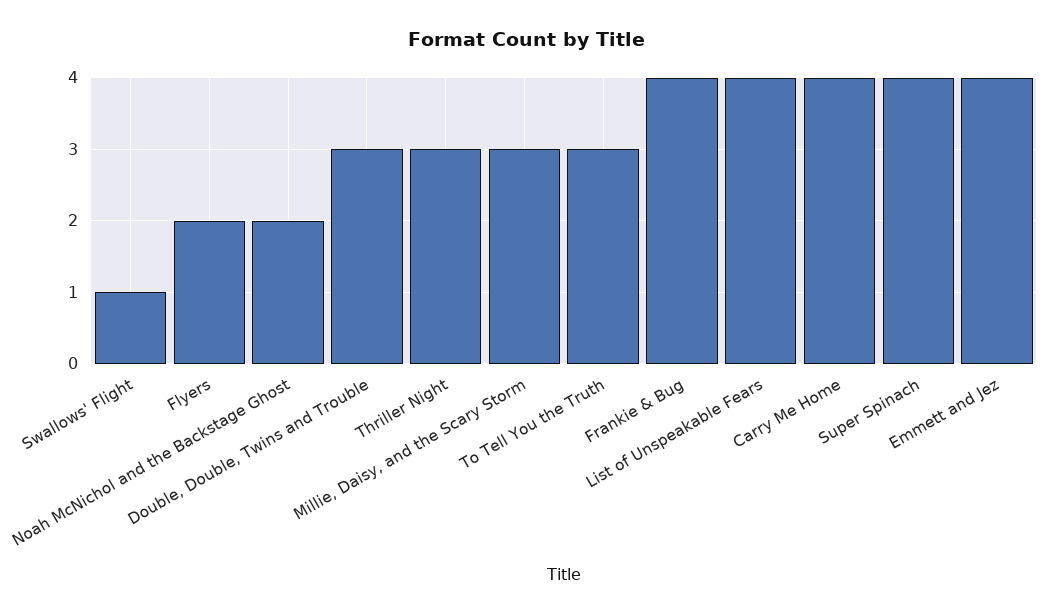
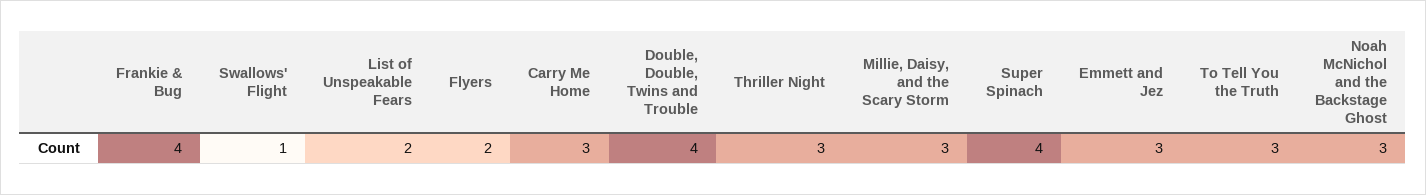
  {
    "Swallows' Flight": 1,
    "Flyers": 2,
-   "Noah McNichol and the Backstage Ghost": 2,
+   "Noah McNichol and the Backstage Ghost": 3,
-   "Double, Double, Twins and Trouble": 3,
+   "Double, Double, Twins and Trouble": 4,
    "Thriller Night": 3,
    "Millie, Daisy, and the Scary Storm": 3,
    "To Tell You the Truth": 3,
    "Frankie & Bug": 4,
-   "List of Unspeakable Fears": 4,
+   "List of Unspeakable Fears": 2,
-   "Carry Me Home": 4,
+   "Carry Me Home": 3,
    "Super Spinach": 4,
-   "Emmett and Jez": 4
+   "Emmett and Jez": 3
  }

